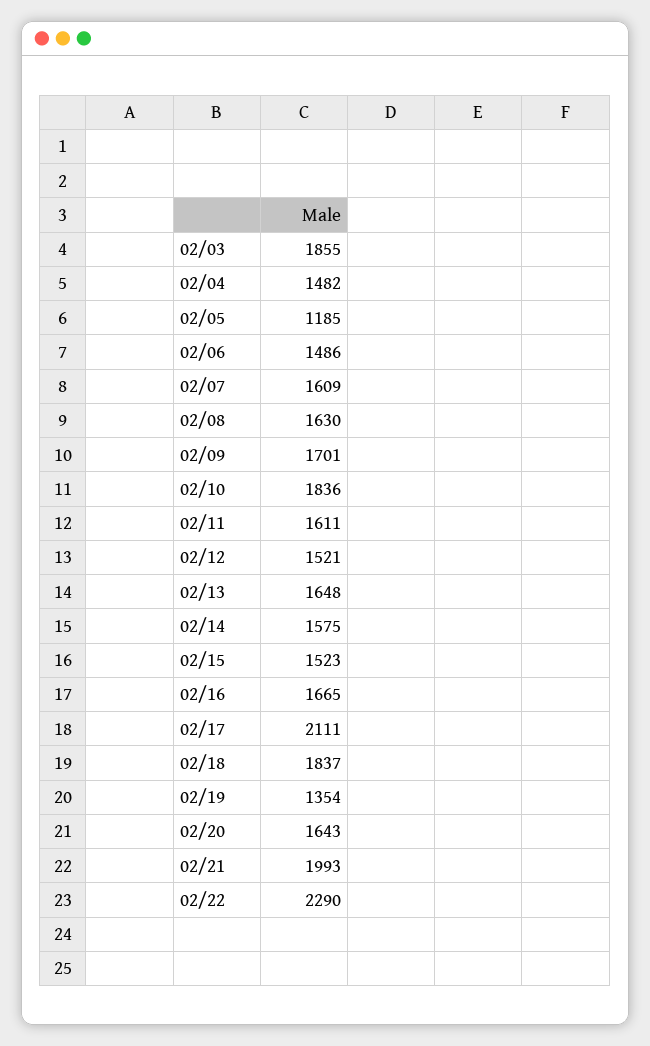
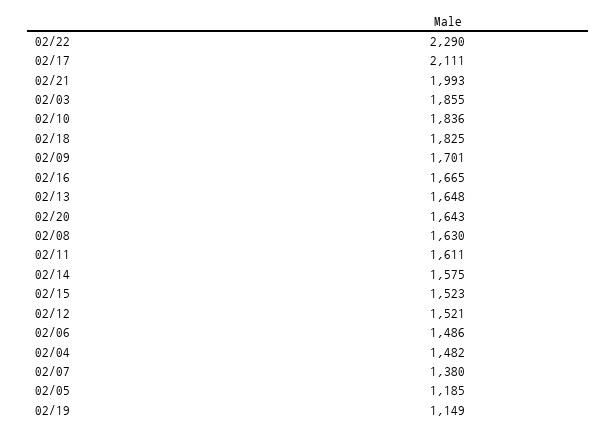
  {
    "02/03": 1855,
    "02/04": 1482,
    "02/05": 1185,
    "02/06": 1486,
-   "02/07": 1609,
+   "02/07": 1380,
    "02/08": 1630,
    "02/09": 1701,
    "02/10": 1836,
    "02/11": 1611,
    "02/12": 1521,
    "02/13": 1648,
    "02/14": 1575,
    "02/15": 1523,
    "02/16": 1665,
    "02/17": 2111,
-   "02/18": 1837,
+   "02/18": 1825,
-   "02/19": 1354,
+   "02/19": 1149,
    "02/20": 1643,
    "02/21": 1993,
    "02/22": 2290
  }

